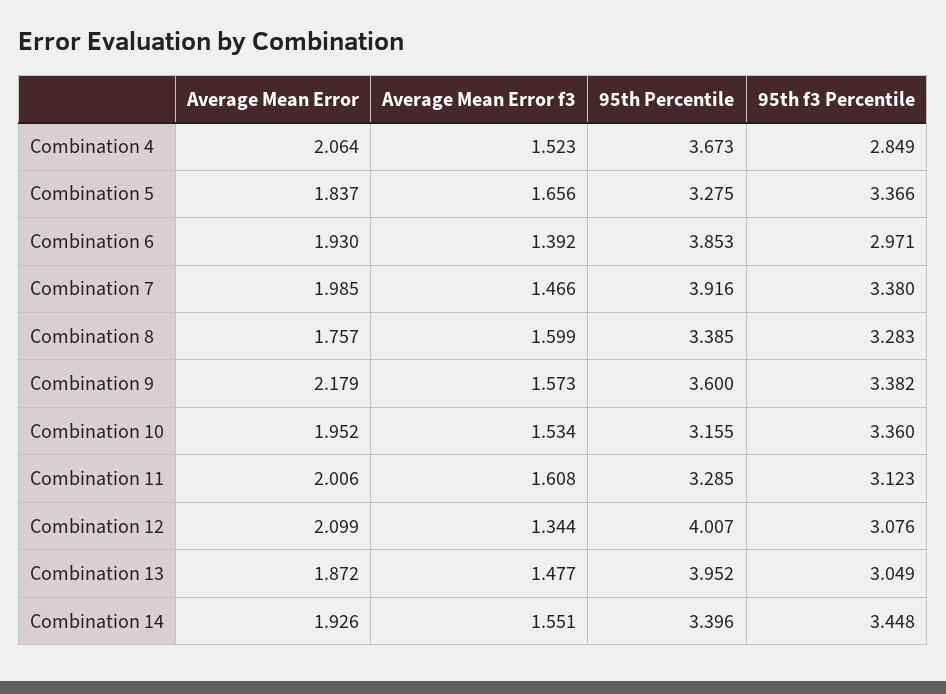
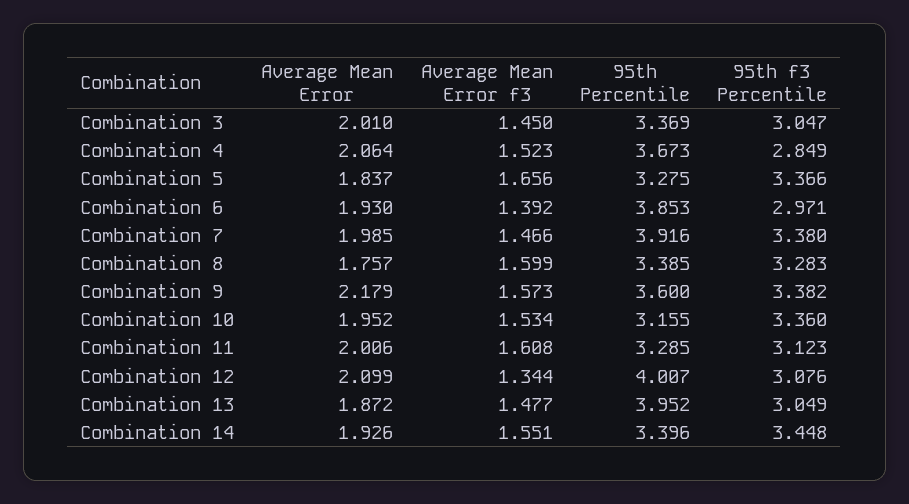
  {
    "Average Mean Error": {
      "Combination 4": 2.064,
      "Combination 5": 1.837,
      "Combination 6": 1.93,
      "Combination 7": 1.985,
      "Combination 8": 1.757,
      "Combination 9": 2.179,
      "Combination 10": 1.952,
      "Combination 11": 2.006,
      "Combination 12": 2.099,
      "Combination 13": 1.872,
-     "Combination 14": 1.926
+     "Combination 14": 1.926,
+     "Combination 3": 2.01
    },
    "Average Mean Error f3": {
      "Combination 4": 1.523,
      "Combination 5": 1.656,
      "Combination 6": 1.392,
      "Combination 7": 1.466,
      "Combination 8": 1.599,
      "Combination 9": 1.573,
      "Combination 10": 1.534,
      "Combination 11": 1.608,
      "Combination 12": 1.344,
      "Combination 13": 1.477,
-     "Combination 14": 1.551
+     "Combination 14": 1.551,
+     "Combination 3": 1.45
    },
    "95th Percentile": {
      "Combination 4": 3.673,
      "Combination 5": 3.275,
      "Combination 6": 3.853,
      "Combination 7": 3.916,
      "Combination 8": 3.385,
      "Combination 9": 3.6,
      "Combination 10": 3.155,
      "Combination 11": 3.285,
      "Combination 12": 4.007,
      "Combination 13": 3.952,
-     "Combination 14": 3.396
+     "Combination 14": 3.396,
+     "Combination 3": 3.369
    },
    "95th f3 Percentile": {
      "Combination 4": 2.849,
      "Combination 5": 3.366,
      "Combination 6": 2.971,
      "Combination 7": 3.38,
      "Combination 8": 3.283,
      "Combination 9": 3.382,
      "Combination 10": 3.36,
      "Combination 11": 3.123,
      "Combination 12": 3.076,
      "Combination 13": 3.049,
-     "Combination 14": 3.448
+     "Combination 14": 3.448,
+     "Combination 3": 3.047
    }
  }

